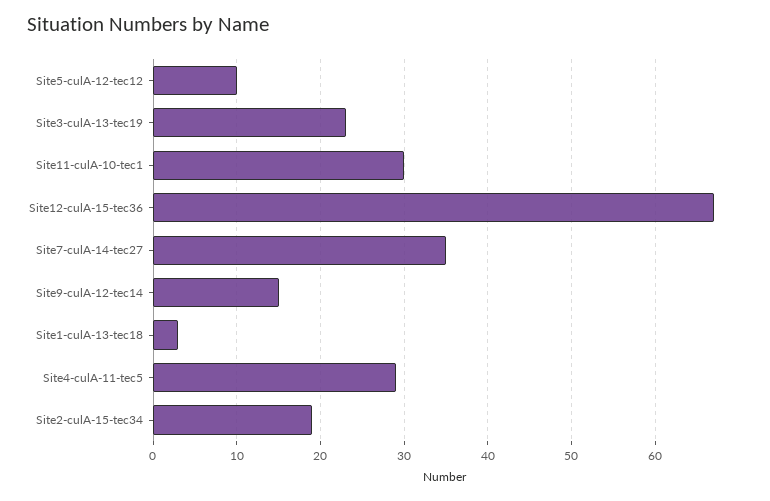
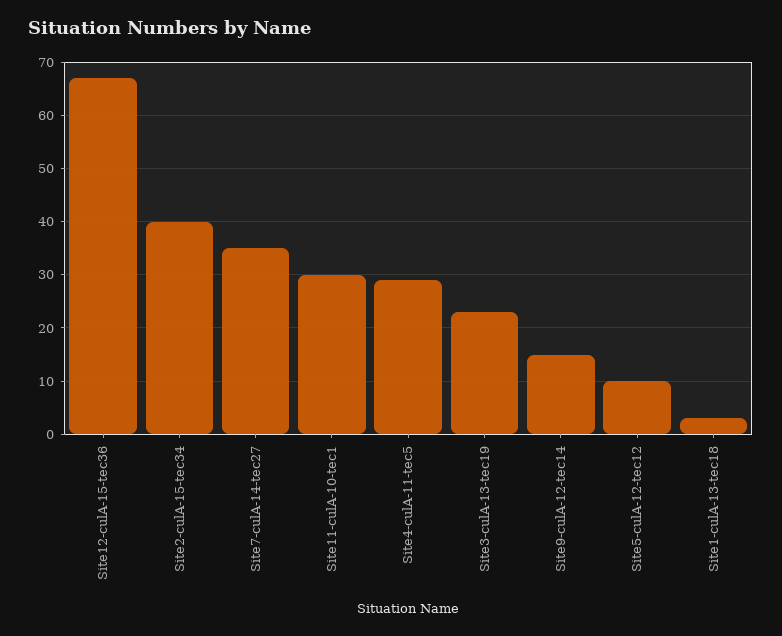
  {
    "Site5-culA-12-tec12": 10,
    "Site3-culA-13-tec19": 23,
    "Site11-culA-10-tec1": 30,
    "Site12-culA-15-tec36": 67,
    "Site7-culA-14-tec27": 35,
    "Site9-culA-12-tec14": 15,
    "Site1-culA-13-tec18": 3,
    "Site4-culA-11-tec5": 29,
-   "Site2-culA-15-tec34": 19
+   "Site2-culA-15-tec34": 40
  }

